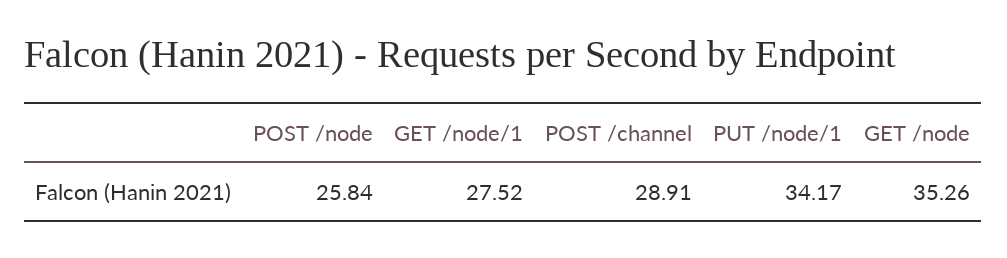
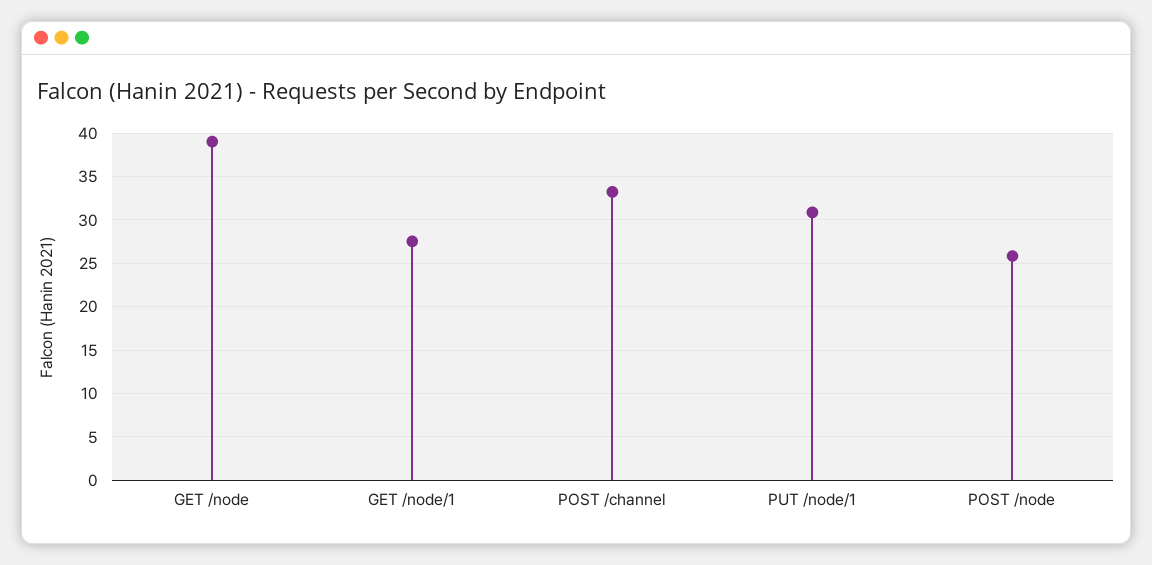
  {
    "POST /node": 25.84,
    "GET /node/1": 27.52,
-   "POST /channel": 28.91,
+   "POST /channel": 33,
-   "PUT /node/1": 34.17,
+   "PUT /node/1": 31,
-   "GET /node": 35.26
+   "GET /node": 39
  }

